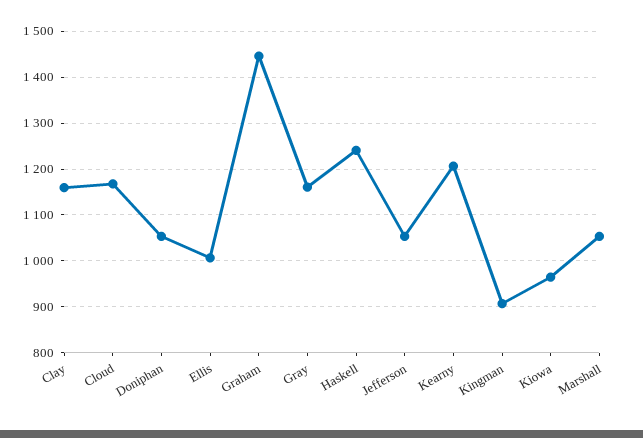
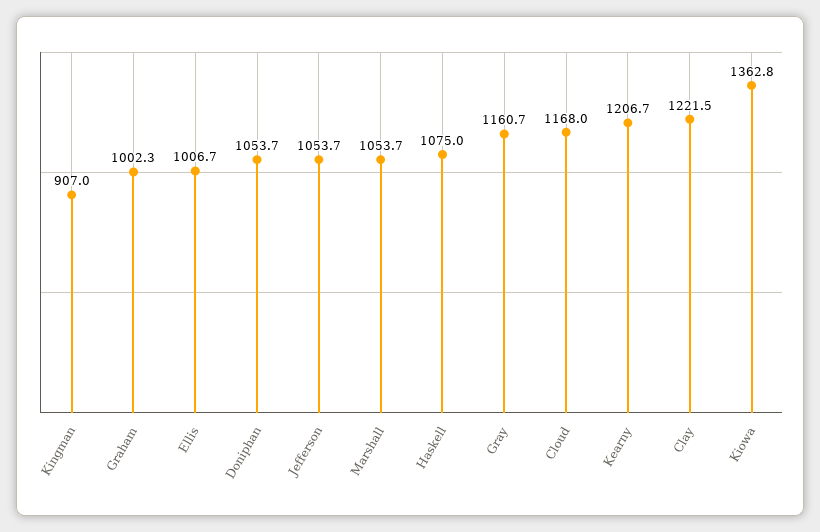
  {
-   "Clay": 1160,
+   "Clay": 1221.5,
    "Cloud": 1168,
    "Doniphan": 1053.7,
    "Ellis": 1006.7,
-   "Graham": 1440,
+   "Graham": 1002.3,
    "Gray": 1160.7,
-   "Haskell": 1240,
+   "Haskell": 1075,
    "Jefferson": 1053.7,
    "Kearny": 1206.7,
    "Kingman": 907,
-   "Kiowa": 960,
+   "Kiowa": 1362.8,
    "Marshall": 1053.7
  }

